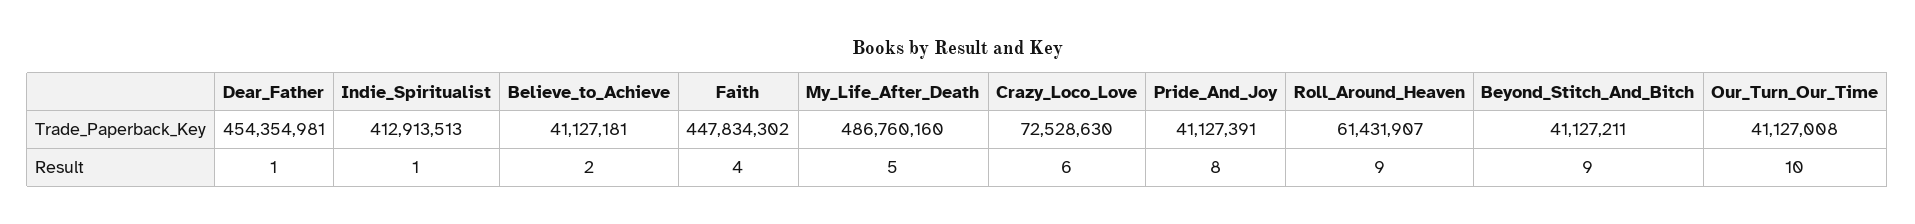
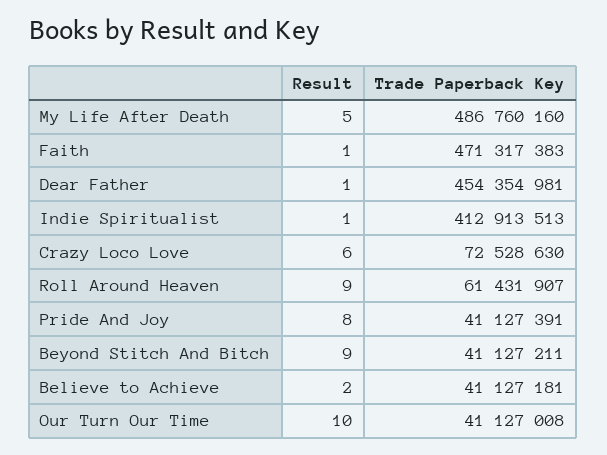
  {
    "Dear_Father": {
      "Trade_Paperback_Key": 454354981,
      "Result": 1
    },
    "Indie_Spiritualist": {
      "Trade_Paperback_Key": 412913513,
      "Result": 1
    },
    "Believe_to_Achieve": {
      "Trade_Paperback_Key": 41127181,
      "Result": 2
    },
    "Faith": {
-     "Trade_Paperback_Key": 447834302,
+     "Trade_Paperback_Key": 471317383,
-     "Result": 4
+     "Result": 1
    },
    "My_Life_After_Death": {
      "Trade_Paperback_Key": 486760160,
      "Result": 5
    },
    "Crazy_Loco_Love": {
      "Trade_Paperback_Key": 72528630,
      "Result": 6
    },
    "Pride_And_Joy": {
      "Trade_Paperback_Key": 41127391,
      "Result": 8
    },
    "Roll_Around_Heaven": {
      "Trade_Paperback_Key": 61431907,
      "Result": 9
    },
    "Beyond_Stitch_And_Bitch": {
      "Trade_Paperback_Key": 41127211,
      "Result": 9
    },
    "Our_Turn_Our_Time": {
      "Trade_Paperback_Key": 41127008,
      "Result": 10
    }
  }

